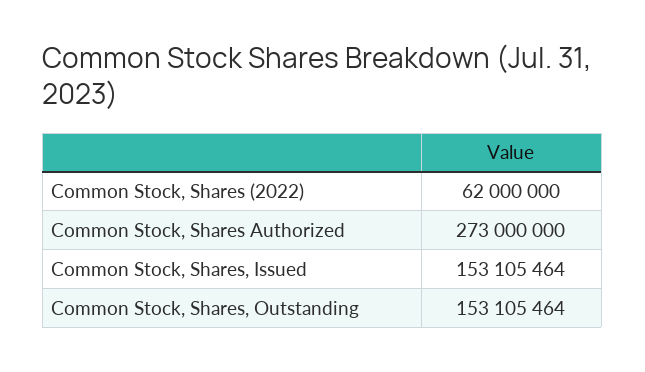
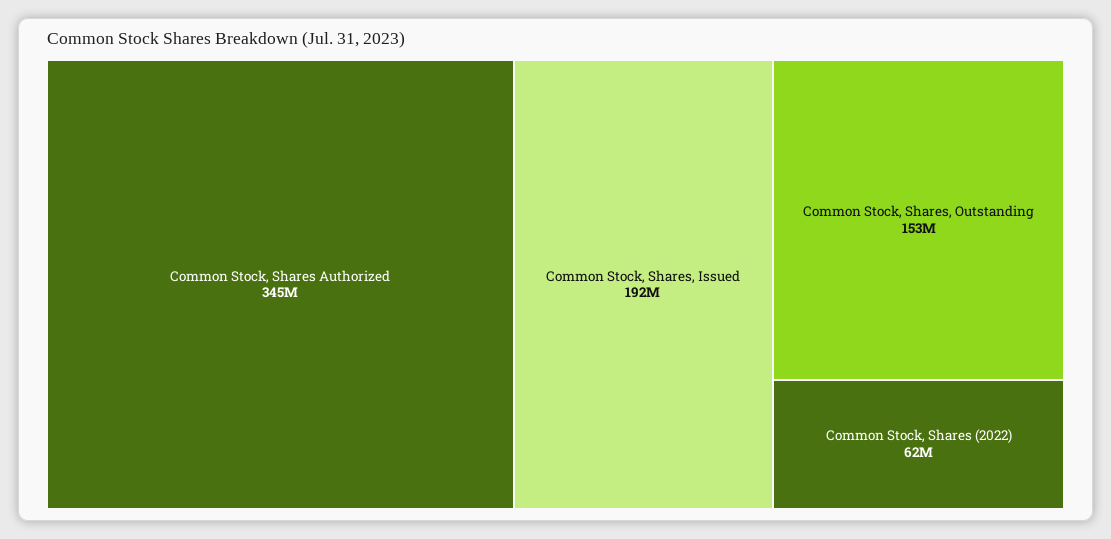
  {
    "Common Stock, Shares (2022)": 62000000,
-   "Common Stock, Shares Authorized": 273000000,
+   "Common Stock, Shares Authorized": 345000000,
-   "Common Stock, Shares, Issued": 153105464,
+   "Common Stock, Shares, Issued": 192000000,
    "Common Stock, Shares, Outstanding": 153105464
  }

